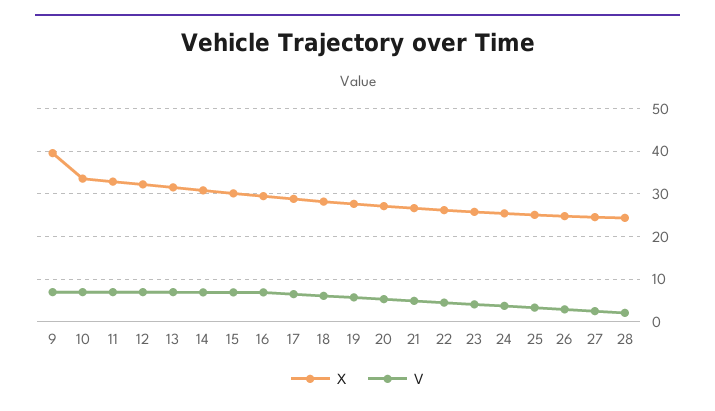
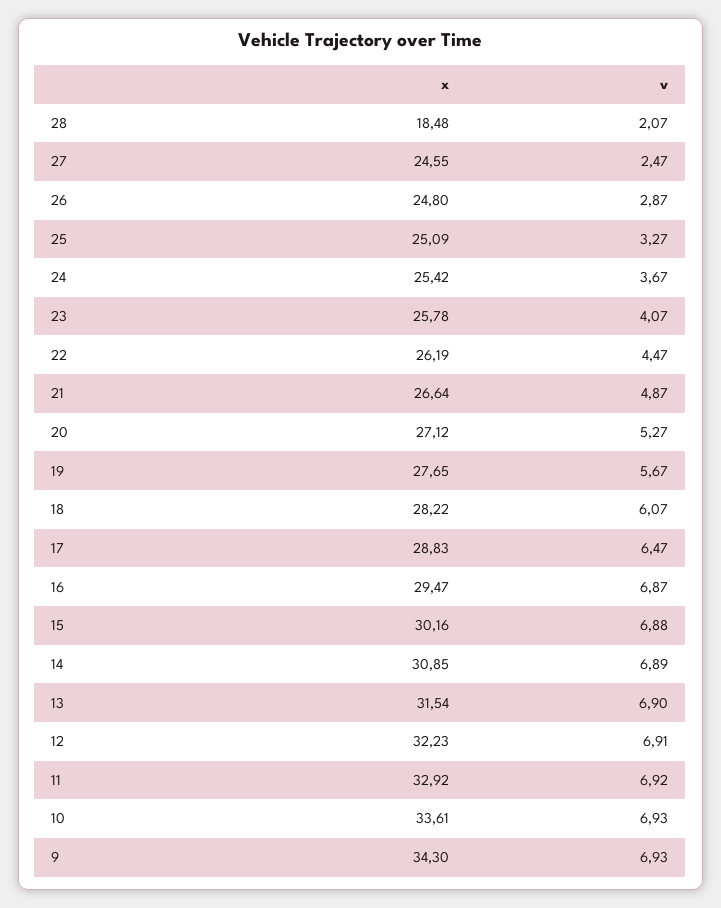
  {
    "X": {
-     "9": 40,
+     "9": 34.3,
      "10": 33.61,
      "11": 32.92,
      "12": 32.23,
      "13": 31.54,
      "14": 30.85,
      "15": 30.16,
      "16": 29.47,
      "17": 28.83,
      "18": 28.22,
      "19": 27.65,
      "20": 27.12,
      "21": 26.64,
      "22": 26.19,
      "23": 25.78,
      "24": 25.42,
      "25": 25.09,
      "26": 24.8,
      "27": 24.55,
-     "28": 24
+     "28": 18.48
    },
    "V": {
      "9": 6.93,
      "10": 6.93,
      "11": 6.92,
      "12": 6.91,
      "13": 6.9,
      "14": 6.89,
      "15": 6.88,
      "16": 6.87,
      "17": 6.47,
      "18": 6.07,
      "19": 5.67,
      "20": 5.27,
      "21": 4.87,
      "22": 4.47,
      "23": 4.07,
      "24": 3.67,
      "25": 3.27,
      "26": 2.87,
      "27": 2.47,
      "28": 2.07
    }
  }

